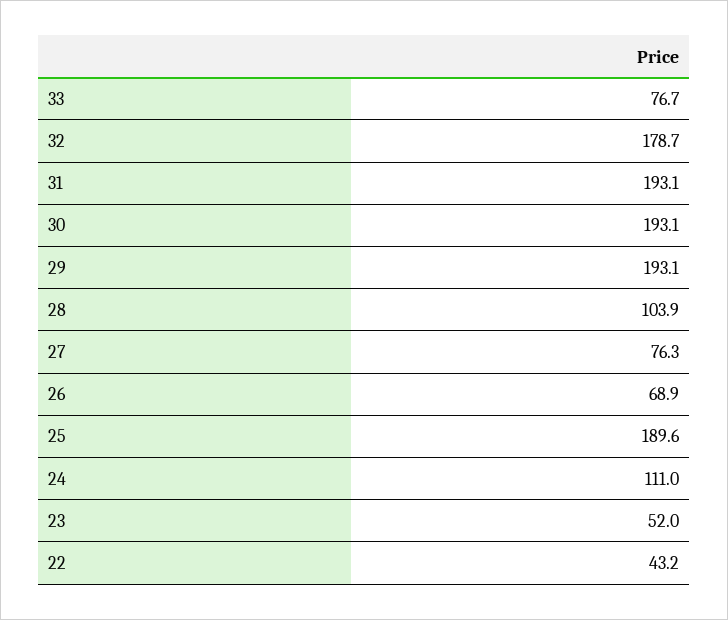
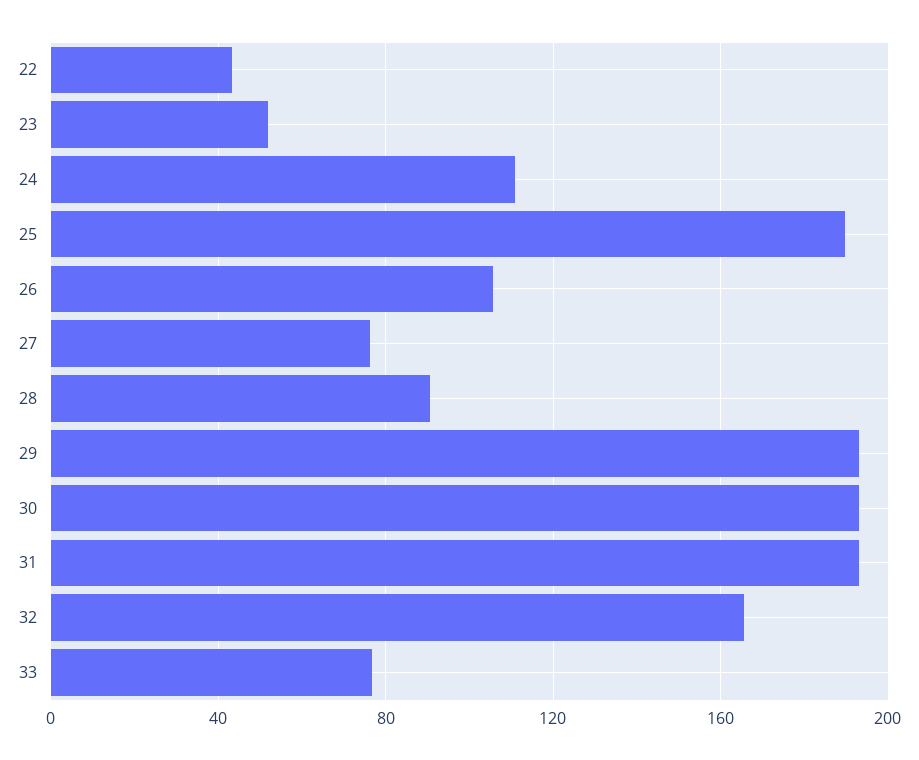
  {
    "33": 76.7,
-   "32": 178.7,
+   "32": 165,
    "31": 193.1,
    "30": 193.1,
    "29": 193.1,
-   "28": 103.9,
+   "28": 90,
    "27": 76.3,
-   "26": 68.9,
+   "26": 105,
    "25": 189.6,
    "24": 111,
    "23": 52,
    "22": 43.2
  }

